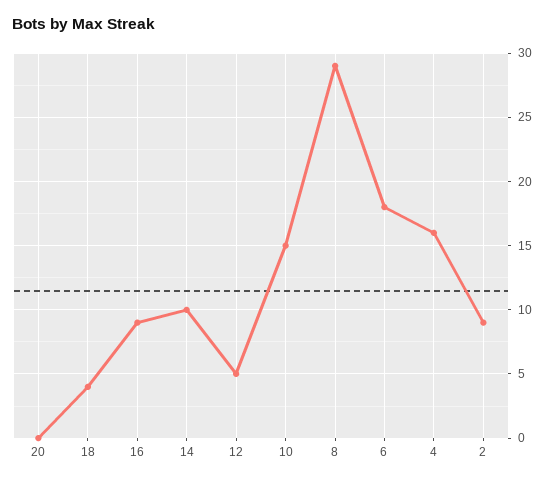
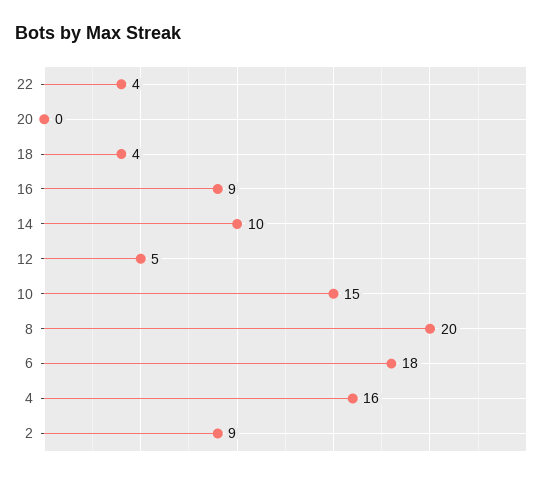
  {
    "20": 0,
    "18": 4,
    "16": 9,
    "14": 10,
    "12": 5,
    "10": 15,
-   "8": 29,
+   "8": 20,
    "6": 18,
    "4": 16,
-   "2": 9
+   "2": 9,
+   "22": 4
  }

